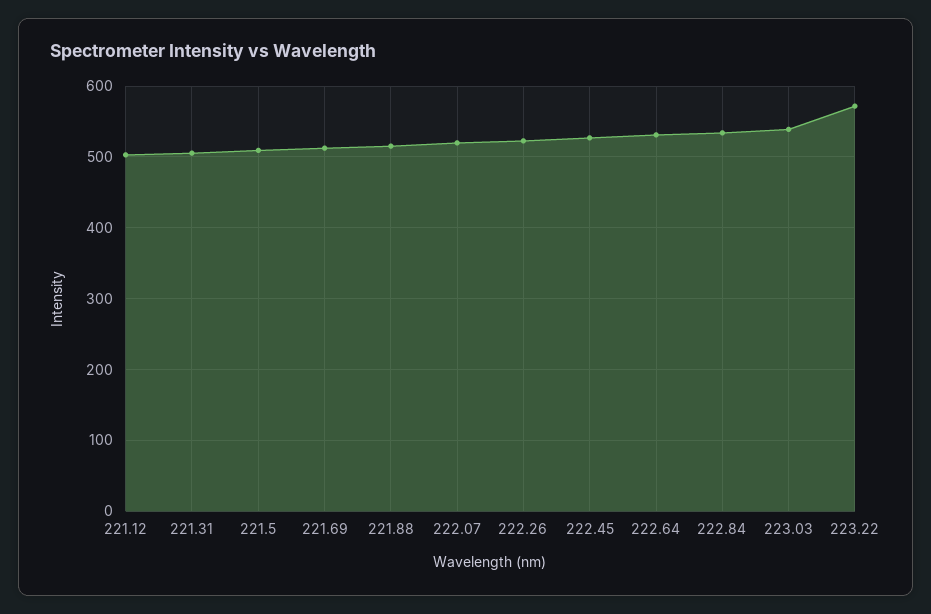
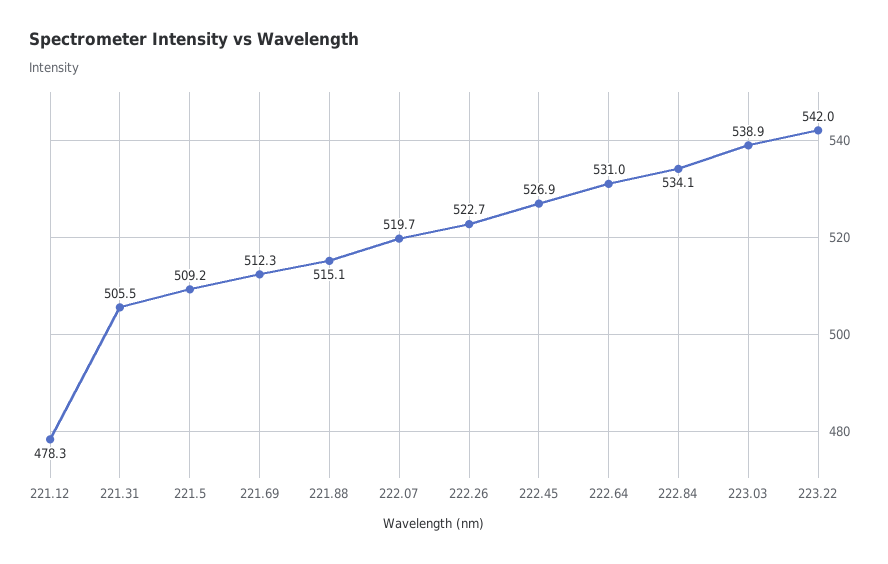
  {
-   "221.12": 500,
+   "221.12": 478.3,
    "221.31": 505.5,
    "221.5": 509.2,
    "221.69": 512.3,
    "221.88": 515.1,
    "222.07": 519.7,
    "222.26": 522.7,
    "222.45": 526.9,
    "222.64": 531,
    "222.84": 534.1,
    "223.03": 538.9,
-   "223.22": 570
+   "223.22": 542
  }

